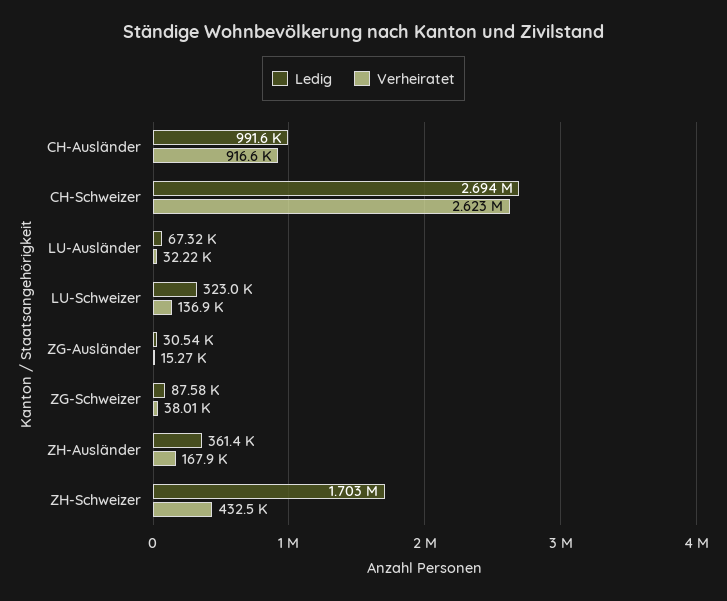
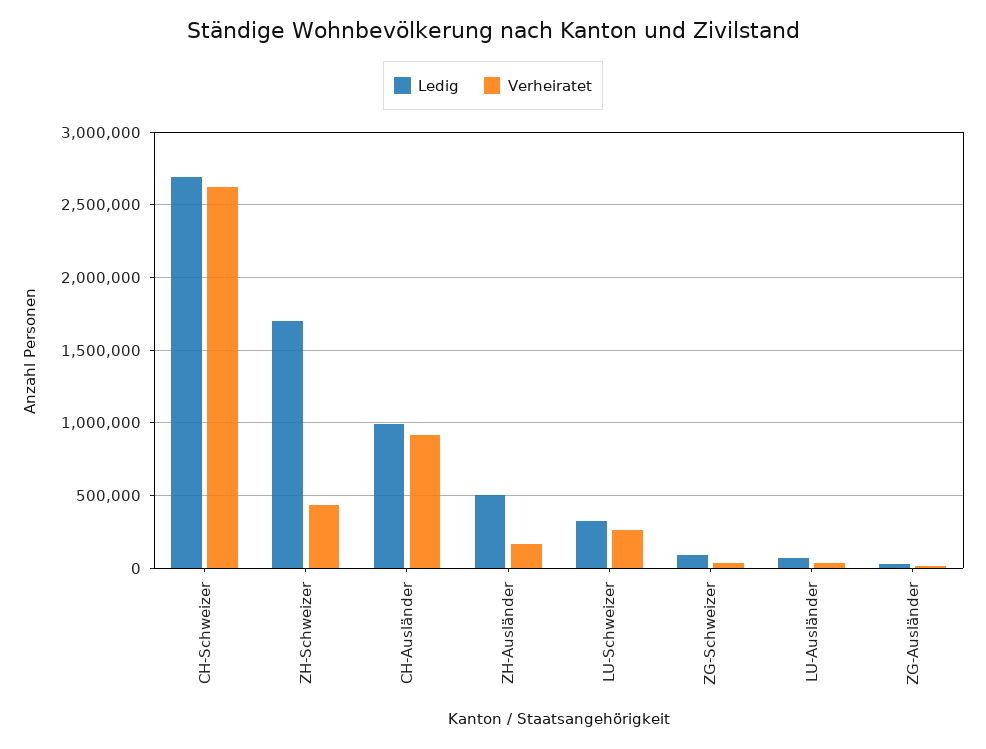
  {
    "Ledig": {
      "CH-Ausländer": 991600,
      "CH-Schweizer": 2694000,
      "LU-Ausländer": 67320,
      "LU-Schweizer": 323000,
      "ZG-Ausländer": 30540,
      "ZG-Schweizer": 87580,
-     "ZH-Ausländer": 361400,
+     "ZH-Ausländer": 500000,
      "ZH-Schweizer": 1703000
    },
    "Verheiratet": {
      "CH-Ausländer": 916600,
      "CH-Schweizer": 2623000,
      "LU-Ausländer": 32220,
-     "LU-Schweizer": 136900,
+     "LU-Schweizer": 250000,
      "ZG-Ausländer": 15270,
      "ZG-Schweizer": 38010,
      "ZH-Ausländer": 167900,
      "ZH-Schweizer": 432500
    }
  }

